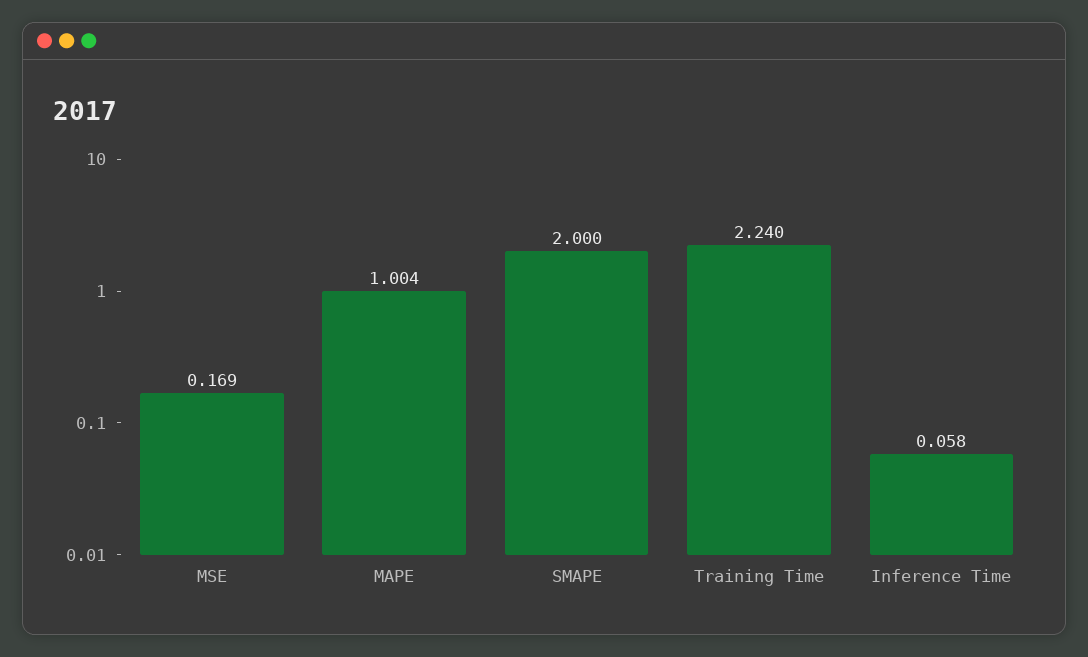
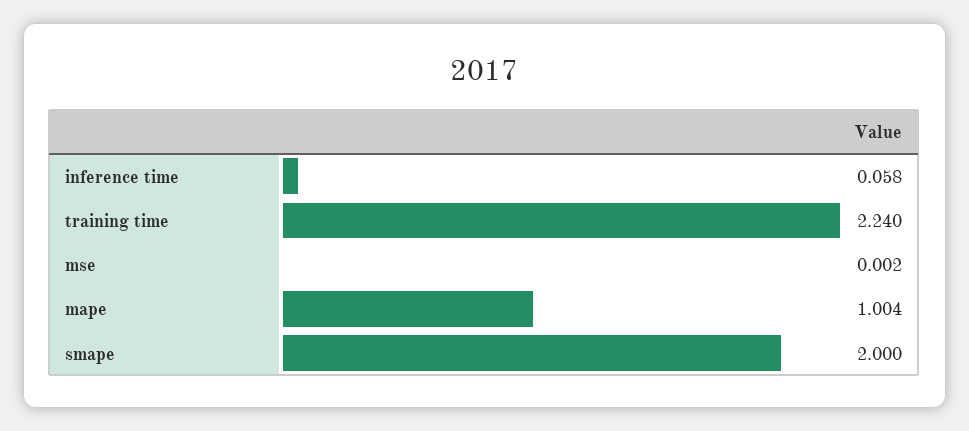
  {
-   "MSE": 0.169,
+   "MSE": 0.002,
    "MAPE": 1.004,
    "SMAPE": 2,
    "Training Time": 2.24,
    "Inference Time": 0.058
  }

